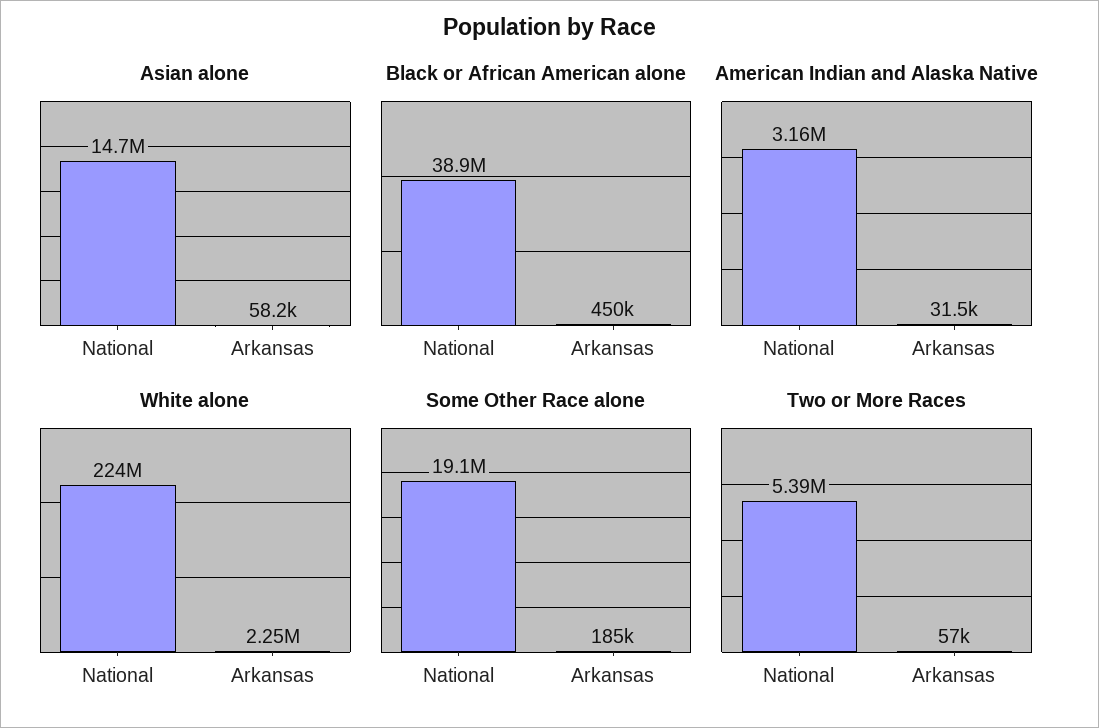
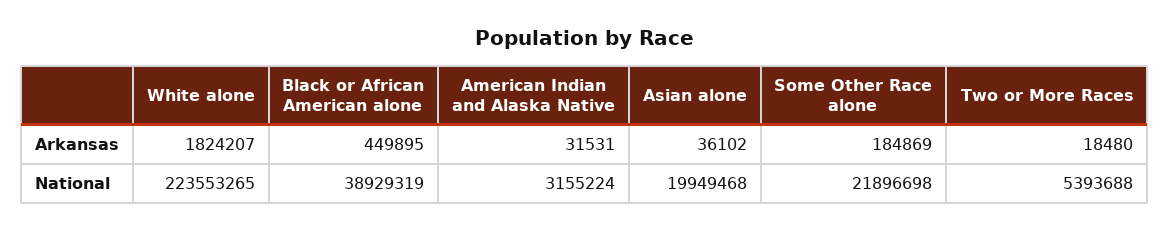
  {
    "Asian alone": {
-     "National": 14700000,
+     "National": 19949468,
-     "Arkansas": 58200
+     "Arkansas": 36102
    },
    "Black or African American alone": {
      "National": 38929319,
      "Arkansas": 449895
    },
    "American Indian and Alaska Native": {
      "National": 3155224,
      "Arkansas": 31531
    },
    "White alone": {
      "National": 223553265,
-     "Arkansas": 2250000
+     "Arkansas": 1824207
    },
    "Some Other Race alone": {
-     "National": 19100000,
+     "National": 21896698,
      "Arkansas": 184869
    },
    "Two or More Races": {
      "National": 5393688,
-     "Arkansas": 57000
+     "Arkansas": 18480
    }
  }

